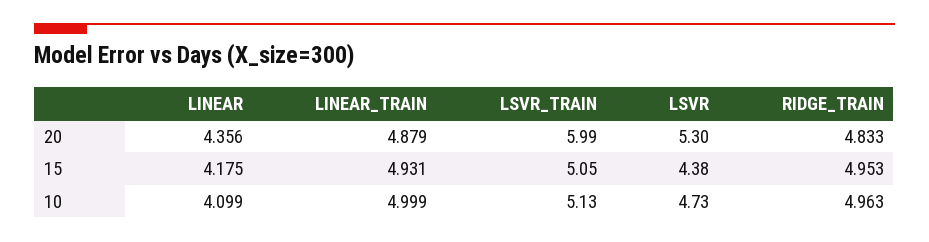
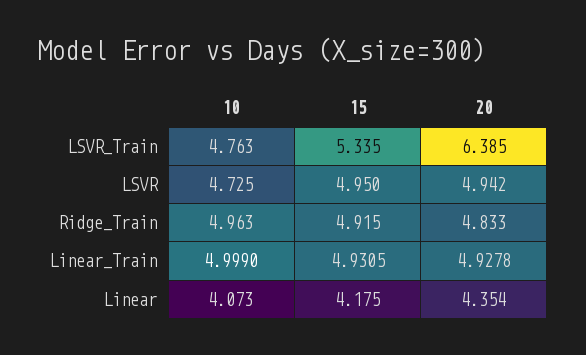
  {
    "LINEAR": {
-     "20": 4.356,
+     "20": 4.354,
      "15": 4.175,
-     "10": 4.099
+     "10": 4.073
    },
    "LINEAR_TRAIN": {
-     "20": 4.879,
+     "20": 4.9278,
      "15": 4.9305,
      "10": 4.999
    },
    "LSVR_TRAIN": {
-     "20": 5.99,
+     "20": 6.385,
-     "15": 5.05,
+     "15": 5.335,
-     "10": 5.13
+     "10": 4.763
    },
    "LSVR": {
-     "20": 5.3,
+     "20": 4.942,
-     "15": 4.38,
+     "15": 4.95,
      "10": 4.725
    },
    "RIDGE_TRAIN": {
      "20": 4.833,
-     "15": 4.953,
+     "15": 4.915,
      "10": 4.963
    }
  }

